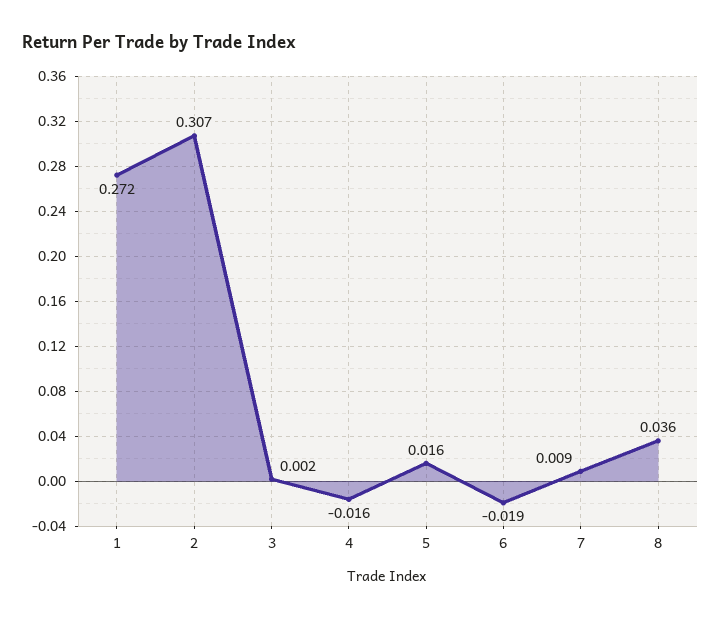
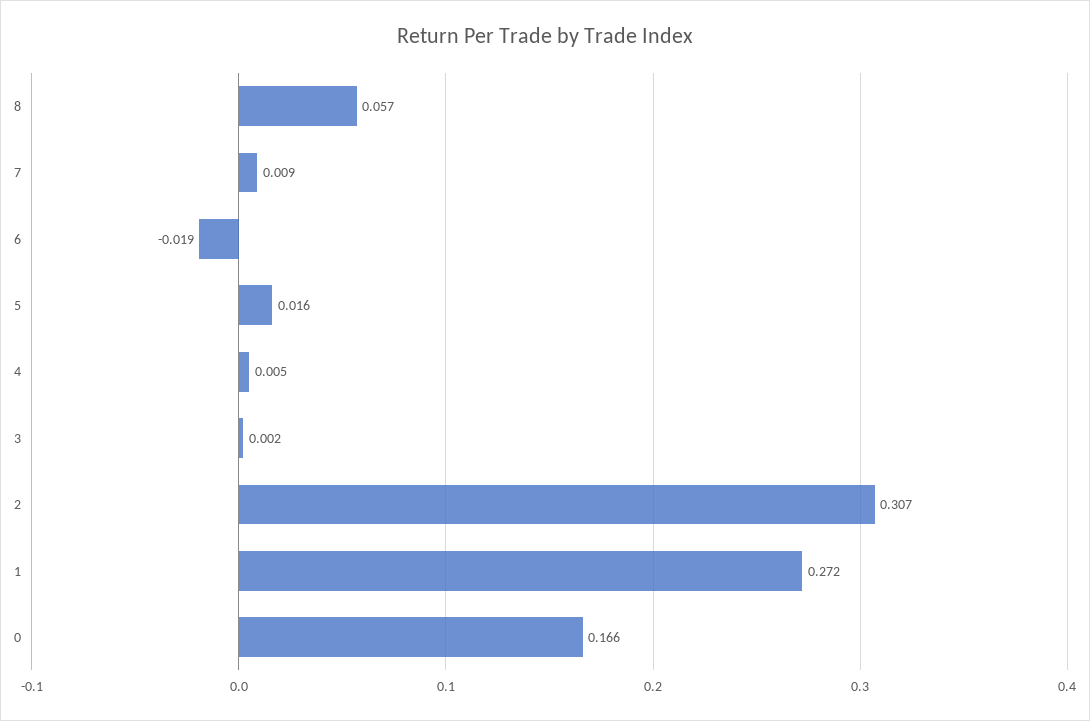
  {
    "1": 0.272,
    "2": 0.307,
    "3": 0.002,
-   "4": -0.016,
+   "4": 0.005,
    "5": 0.016,
    "6": -0.019,
    "7": 0.009,
-   "8": 0.036
+   "8": 0.057,
+   "0": 0.166
  }

